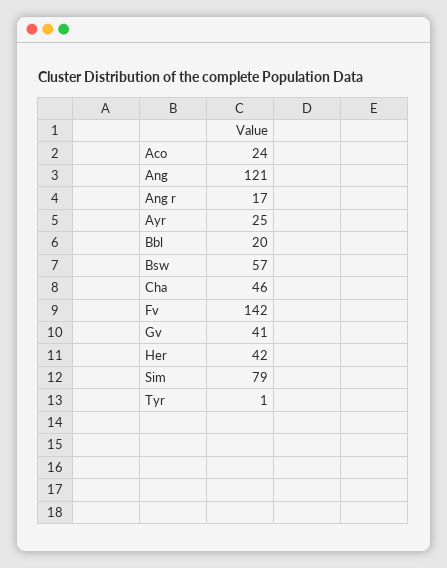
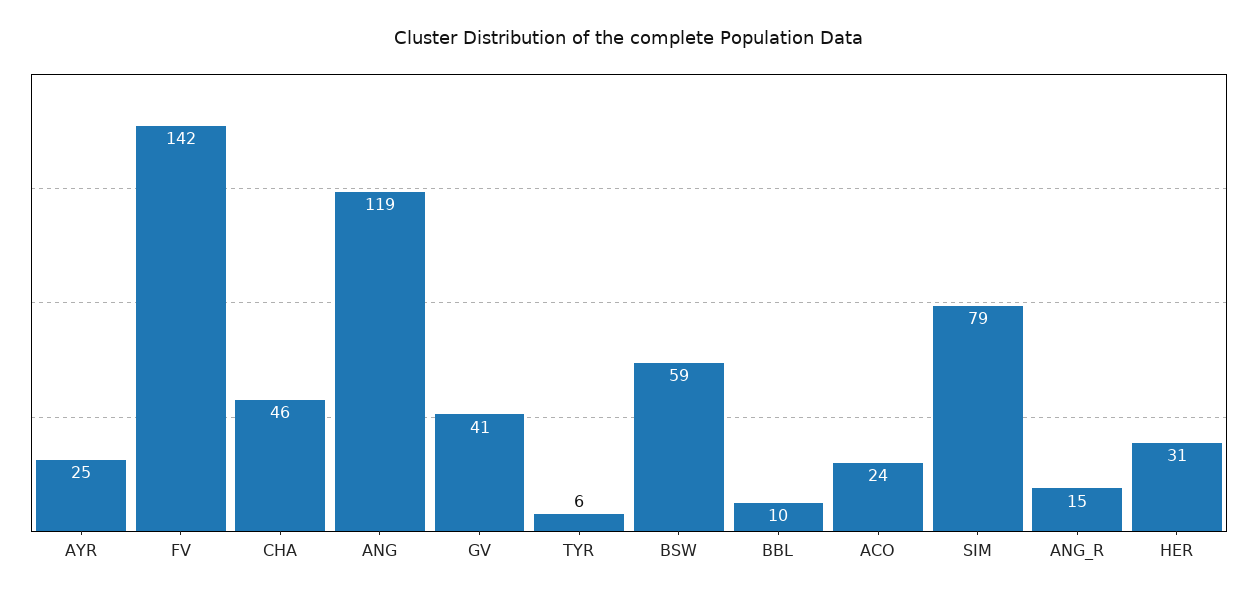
  {
    "Aco": 24,
-   "Ang": 121,
+   "Ang": 119,
-   "Ang r": 17,
+   "Ang r": 15,
    "Ayr": 25,
-   "Bbl": 20,
+   "Bbl": 10,
-   "Bsw": 57,
+   "Bsw": 59,
    "Cha": 46,
    "Fv": 142,
    "Gv": 41,
-   "Her": 42,
+   "Her": 31,
    "Sim": 79,
-   "Tyr": 1
+   "Tyr": 6
  }

